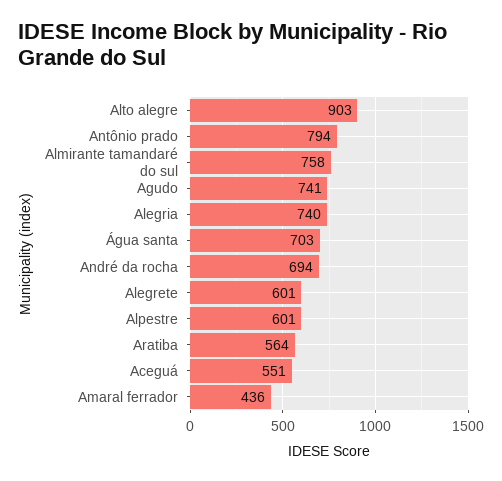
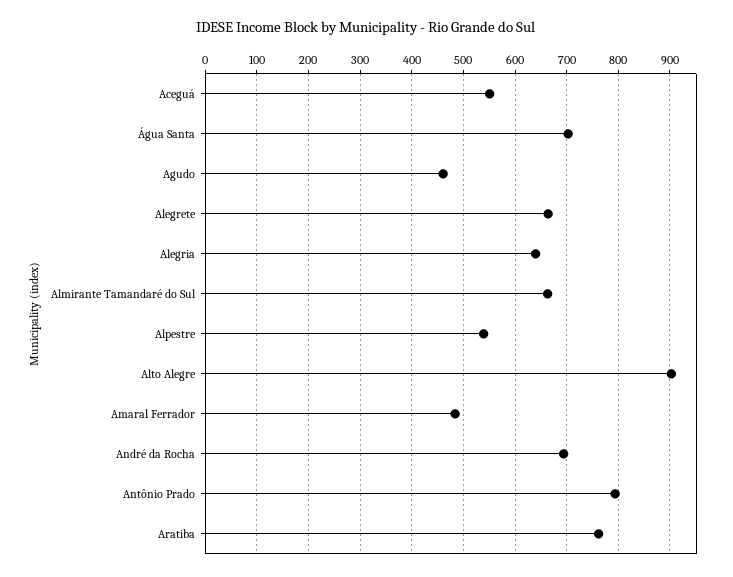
  {
    "Alto alegre": 903,
    "Antônio prado": 794,
-   "Almirante tamandaré do sul": 758,
+   "Almirante tamandaré do sul": 660,
-   "Agudo": 741,
+   "Agudo": 460,
-   "Alegria": 740,
+   "Alegria": 640,
    "Água santa": 703,
    "André da rocha": 694,
-   "Alegrete": 601,
+   "Alegrete": 660,
-   "Alpestre": 601,
+   "Alpestre": 540,
-   "Aratiba": 564,
+   "Aratiba": 760,
    "Aceguá": 551,
-   "Amaral ferrador": 436
+   "Amaral ferrador": 480
  }

